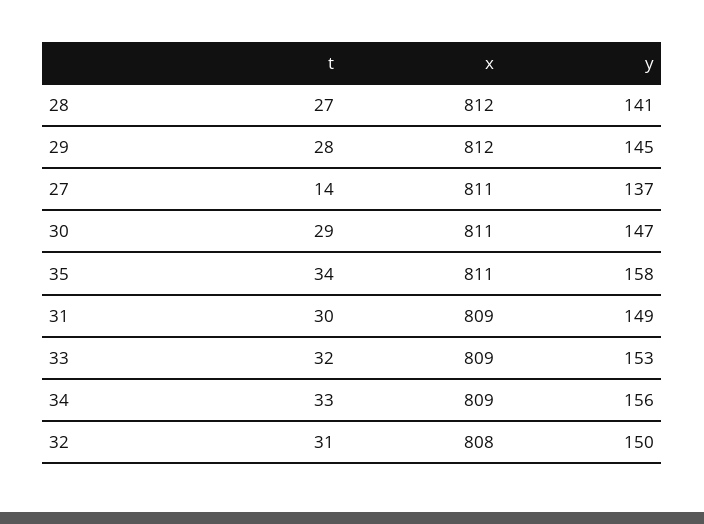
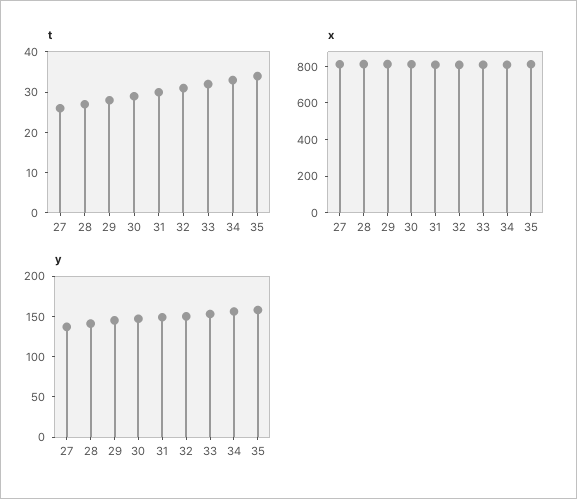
  {
    "t": {
      "28": 27,
      "29": 28,
-     "27": 14,
+     "27": 25,
      "30": 29,
      "35": 34,
      "31": 30,
      "33": 32,
      "34": 33,
      "32": 31
    },
    "x": {
      "28": 812,
      "29": 812,
      "27": 811,
      "30": 811,
      "35": 811,
      "31": 809,
      "33": 809,
      "34": 809,
      "32": 808
    },
    "y": {
      "28": 141,
      "29": 145,
      "27": 137,
      "30": 147,
      "35": 158,
      "31": 149,
      "33": 153,
      "34": 156,
      "32": 150
    }
  }

